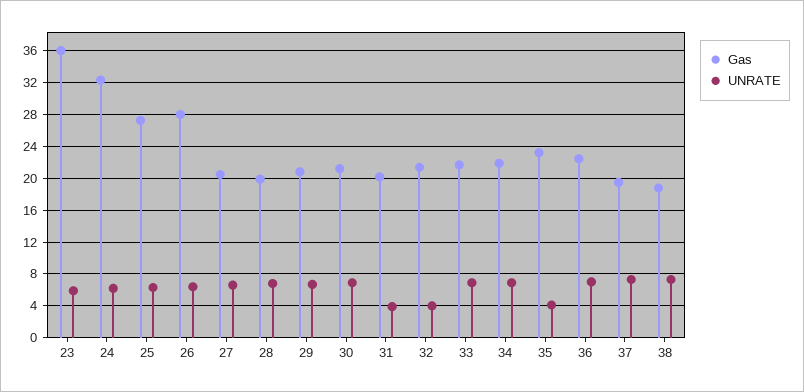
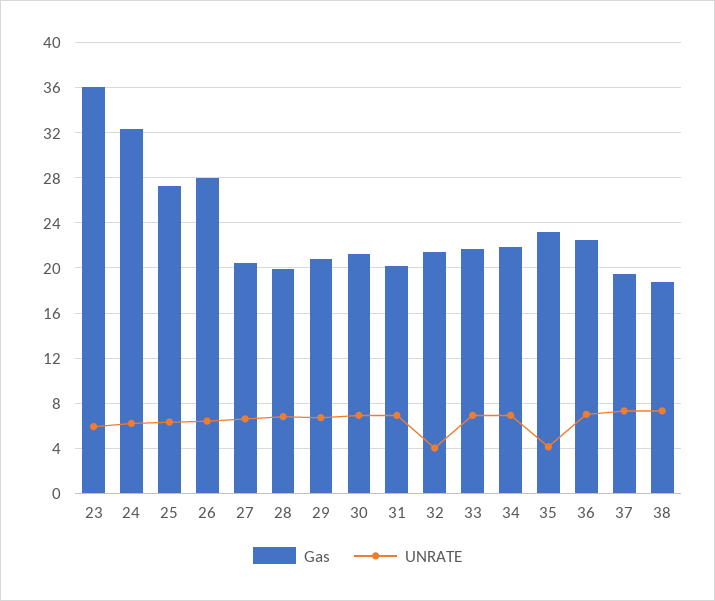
  {
    "Gas": {
      "23": 36,
      "24": 32,
      "25": 27,
      "26": 28,
      "27": 20,
      "28": 20,
      "29": 21,
      "30": 21,
      "31": 20,
      "32": 21,
      "33": 22,
      "34": 22,
      "35": 23,
      "36": 22,
      "37": 20,
      "38": 19
    },
    "UNRATE": {
      "23": 6,
      "24": 6,
      "25": 6,
      "26": 6,
      "27": 7,
      "28": 7,
      "29": 7,
      "30": 7,
-     "31": 4,
+     "31": 7,
      "32": 4,
      "33": 7,
      "34": 7,
      "35": 4,
      "36": 7,
      "37": 7,
      "38": 7
    }
  }

